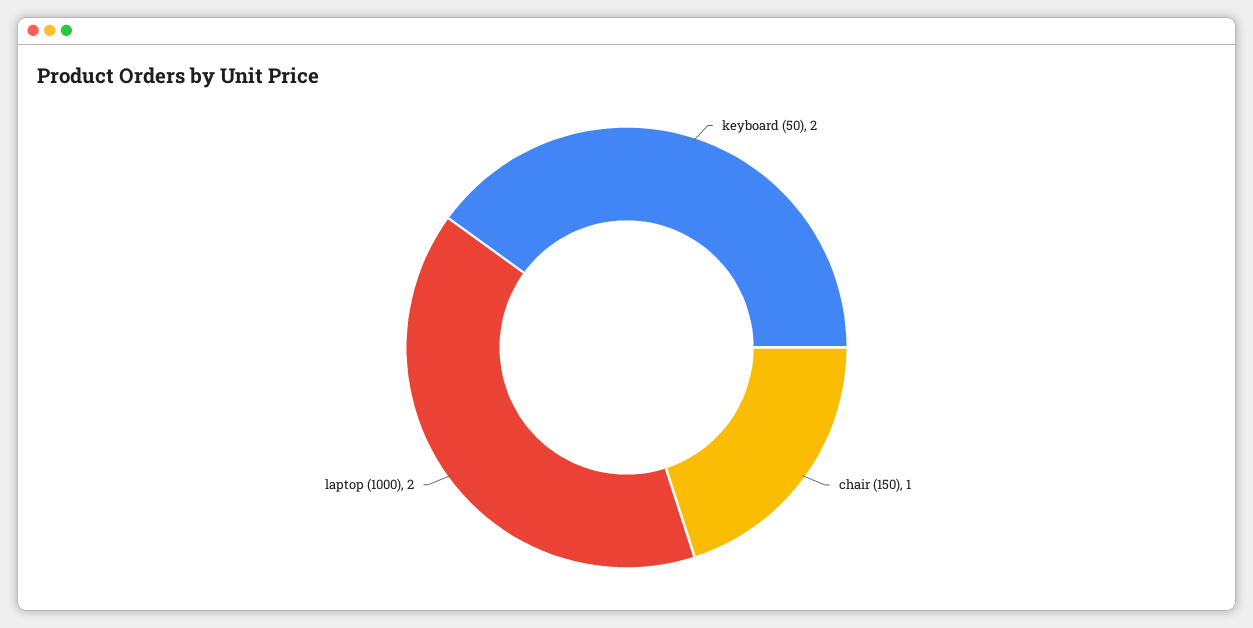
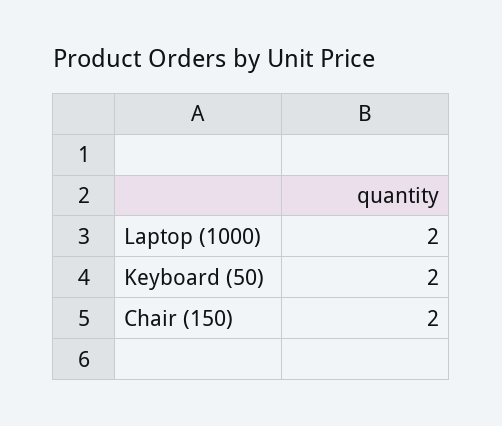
  {
    "keyboard (50)": 2,
-   "chair (150)": 1,
+   "chair (150)": 2,
    "laptop (1000)": 2
  }

